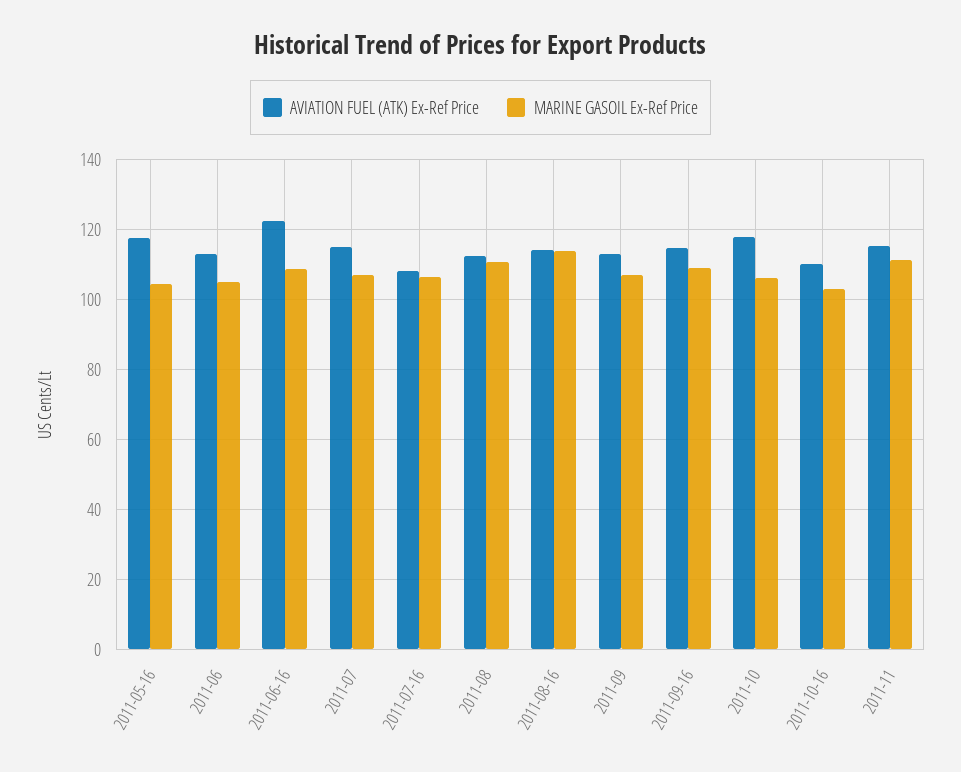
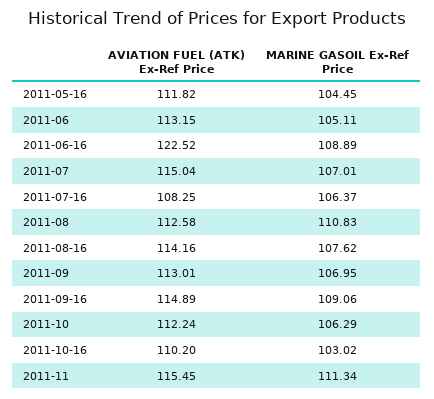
  {
    "AVIATION FUEL (ATK) Ex-Ref Price": {
-     "2011-05-16": 118,
+     "2011-05-16": 111.82,
      "2011-06": 113.15,
      "2011-06-16": 122.52,
      "2011-07": 115.04,
      "2011-07-16": 108.25,
      "2011-08": 112.58,
      "2011-08-16": 114.16,
      "2011-09": 113.01,
      "2011-09-16": 114.89,
-     "2011-10": 118,
+     "2011-10": 112.24,
      "2011-10-16": 110.2,
      "2011-11": 115.45
    },
    "MARINE GASOIL Ex-Ref Price": {
      "2011-05-16": 104.45,
      "2011-06": 105.11,
      "2011-06-16": 108.89,
      "2011-07": 107.01,
      "2011-07-16": 106.37,
      "2011-08": 110.83,
-     "2011-08-16": 114,
+     "2011-08-16": 107.62,
      "2011-09": 106.95,
      "2011-09-16": 109.06,
      "2011-10": 106.29,
      "2011-10-16": 103.02,
      "2011-11": 111.34
    }
  }

